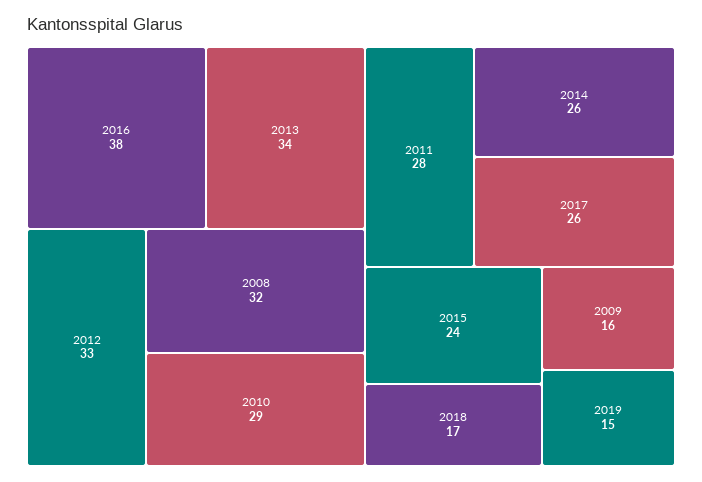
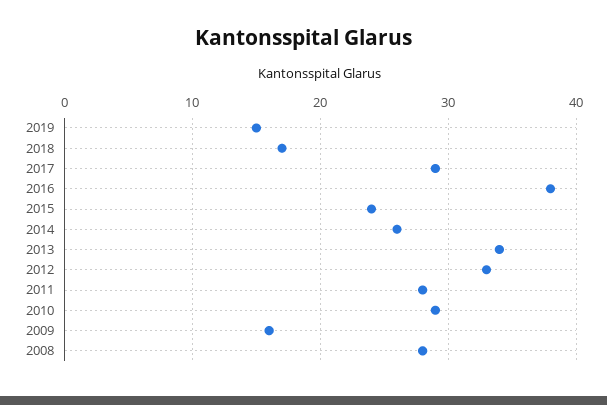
  {
    "2016": 38,
    "2013": 34,
    "2012": 33,
-   "2008": 32,
+   "2008": 28,
    "2010": 29,
    "2011": 28,
    "2014": 26,
-   "2017": 26,
+   "2017": 29,
    "2015": 24,
    "2018": 17,
    "2009": 16,
    "2019": 15
  }

